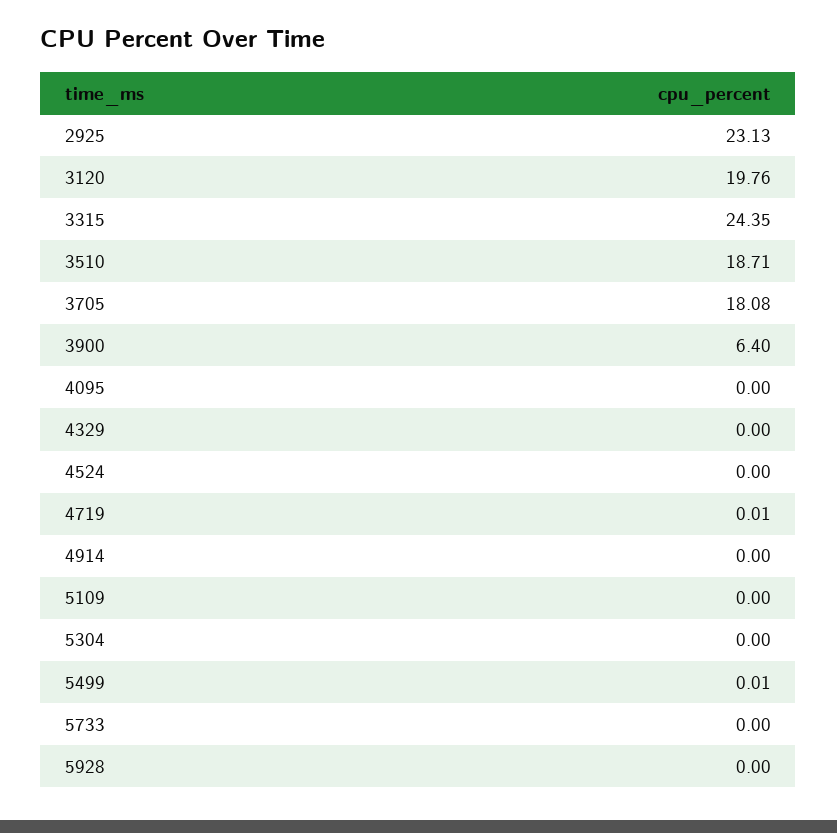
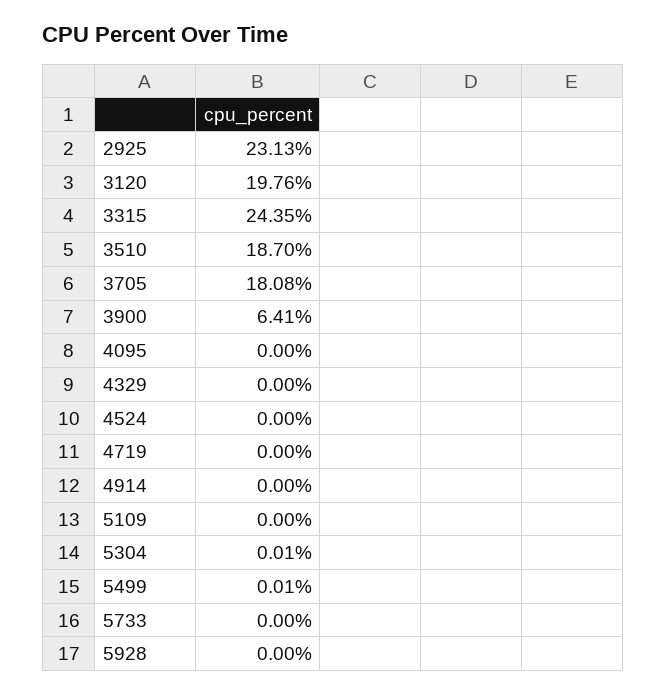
  {
    "2925": 23.13,
    "3120": 19.76,
    "3315": 24.35,
-   "3510": 18.71,
+   "3510": 18.7,
    "3705": 18.08,
-   "3900": 6.4,
+   "3900": 6.41,
    "4095": 0,
    "4329": 0,
    "4524": 0,
-   "4719": 0.01,
+   "4719": 0,
    "4914": 0,
    "5109": 0,
-   "5304": 0,
+   "5304": 0.01,
    "5499": 0.01,
    "5733": 0,
    "5928": 0
  }

